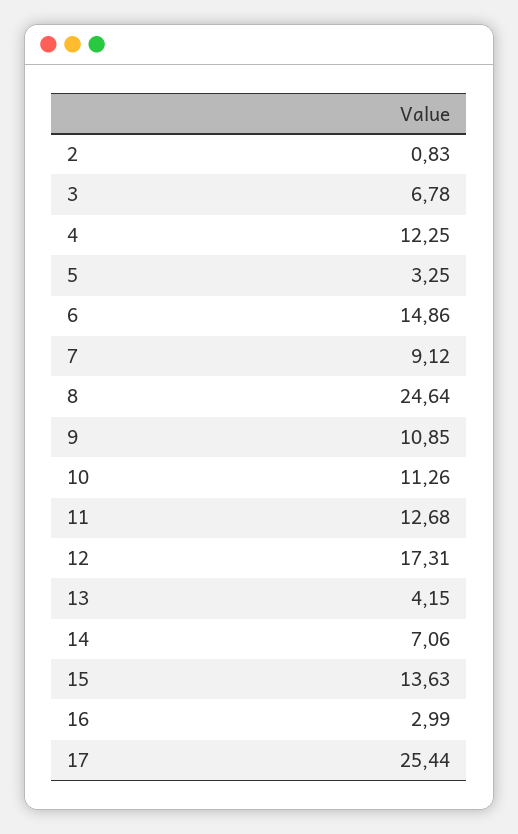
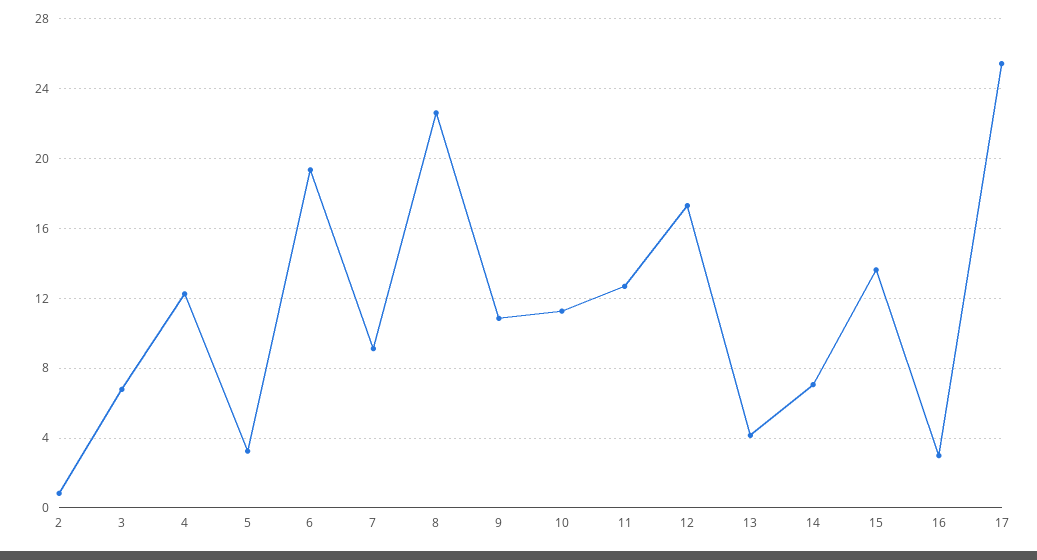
  {
    "2": 0.83,
    "3": 6.78,
    "4": 12.25,
    "5": 3.25,
-   "6": 14.86,
+   "6": 19.5,
    "7": 9.12,
-   "8": 24.64,
+   "8": 22.5,
    "9": 10.85,
    "10": 11.26,
    "11": 12.68,
    "12": 17.31,
    "13": 4.15,
    "14": 7.06,
    "15": 13.63,
    "16": 2.99,
    "17": 25.44
  }

